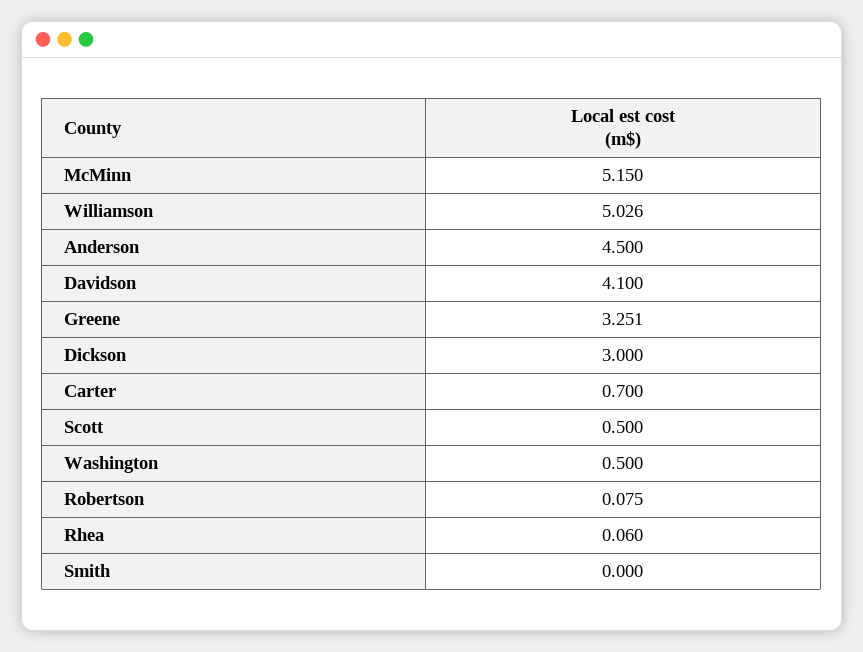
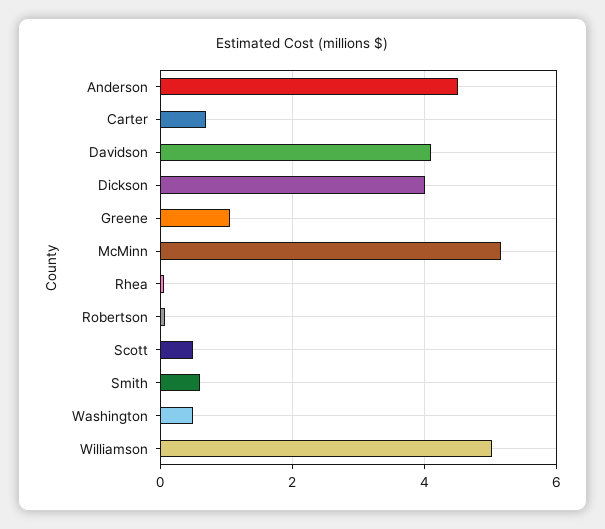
  {
    "McMinn": 5.15,
    "Williamson": 5.026,
    "Anderson": 4.5,
    "Davidson": 4.1,
-   "Greene": 3.251,
+   "Greene": 1,
-   "Dickson": 3,
+   "Dickson": 4,
    "Carter": 0.7,
    "Scott": 0.5,
    "Washington": 0.5,
    "Robertson": 0.075,
    "Rhea": 0.06,
-   "Smith": 0
+   "Smith": 0.6
  }

